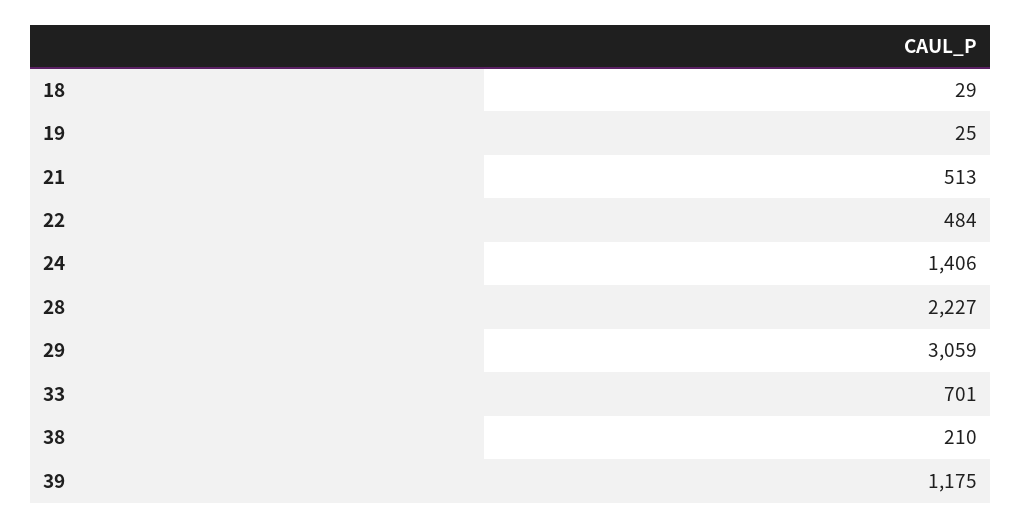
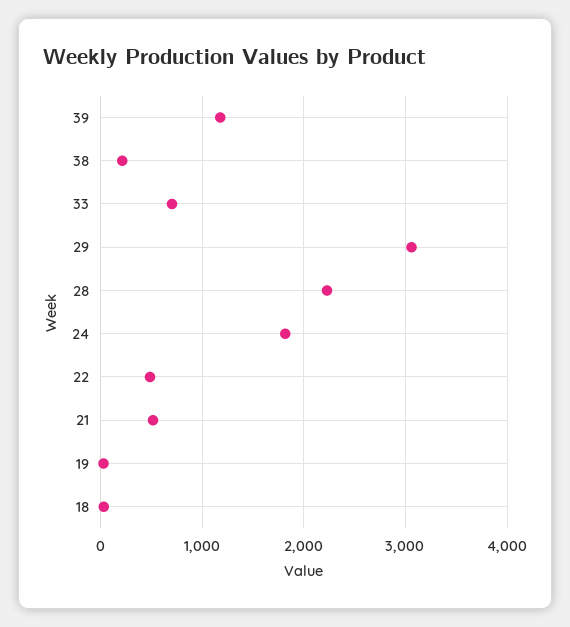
  {
    "18": 29,
    "19": 25,
    "21": 513,
    "22": 484,
-   "24": 1406,
+   "24": 1800,
    "28": 2227,
    "29": 3059,
    "33": 701,
    "38": 210,
    "39": 1175
  }

